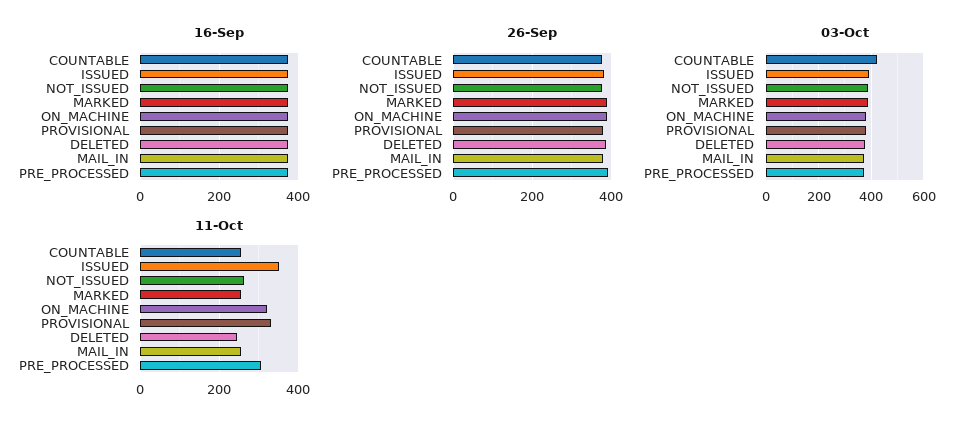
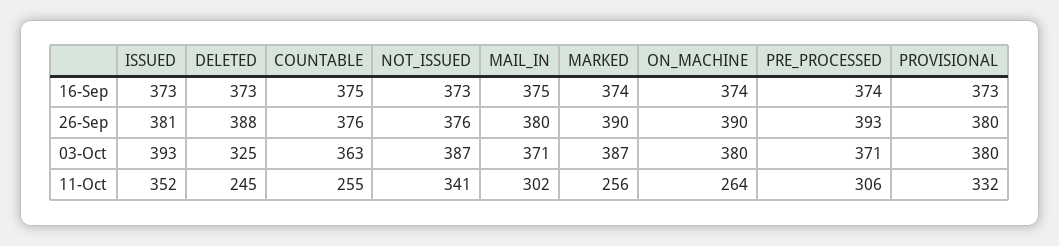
  {
    "16-Sep": {
      "COUNTABLE": 375,
      "ISSUED": 373,
      "NOT_ISSUED": 373,
      "MARKED": 374,
      "ON_MACHINE": 374,
      "PROVISIONAL": 373,
      "DELETED": 373,
      "MAIL_IN": 375,
      "PRE_PROCESSED": 374
    },
    "26-Sep": {
      "COUNTABLE": 376,
      "ISSUED": 381,
      "NOT_ISSUED": 376,
      "MARKED": 390,
      "ON_MACHINE": 390,
      "PROVISIONAL": 380,
      "DELETED": 388,
      "MAIL_IN": 380,
      "PRE_PROCESSED": 393
    },
    "03-Oct": {
-     "COUNTABLE": 425,
+     "COUNTABLE": 363,
      "ISSUED": 393,
      "NOT_ISSUED": 387,
      "MARKED": 387,
      "ON_MACHINE": 380,
      "PROVISIONAL": 380,
-     "DELETED": 375,
+     "DELETED": 325,
      "MAIL_IN": 371,
      "PRE_PROCESSED": 371
    },
    "11-Oct": {
      "COUNTABLE": 255,
      "ISSUED": 352,
-     "NOT_ISSUED": 260,
+     "NOT_ISSUED": 341,
      "MARKED": 256,
-     "ON_MACHINE": 320,
+     "ON_MACHINE": 264,
      "PROVISIONAL": 332,
      "DELETED": 245,
-     "MAIL_IN": 260,
+     "MAIL_IN": 302,
      "PRE_PROCESSED": 306
    }
  }

